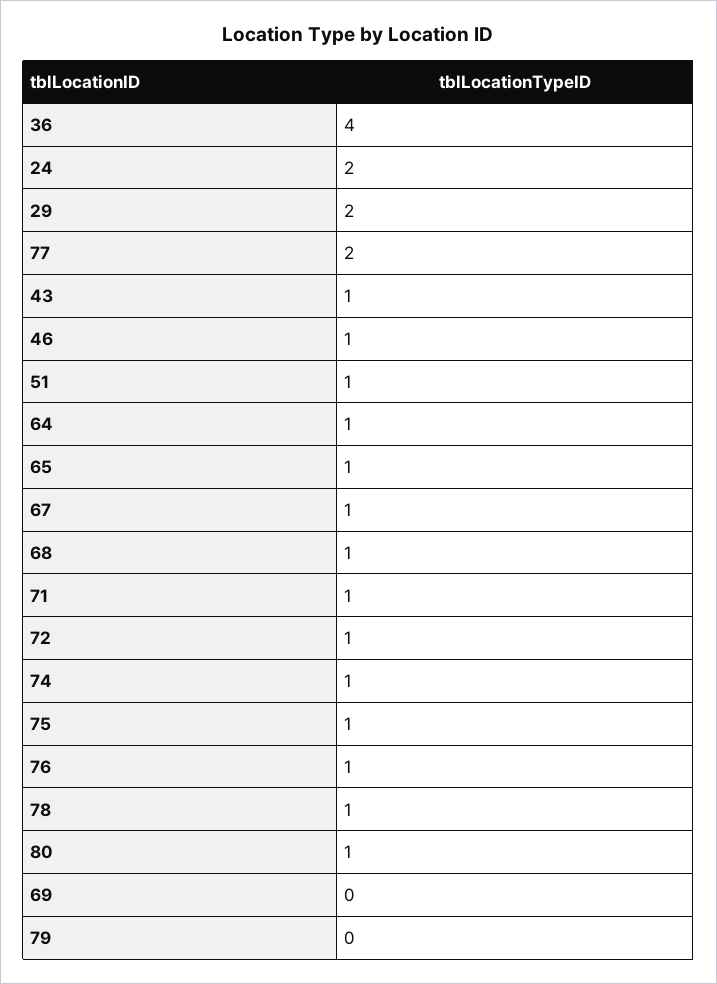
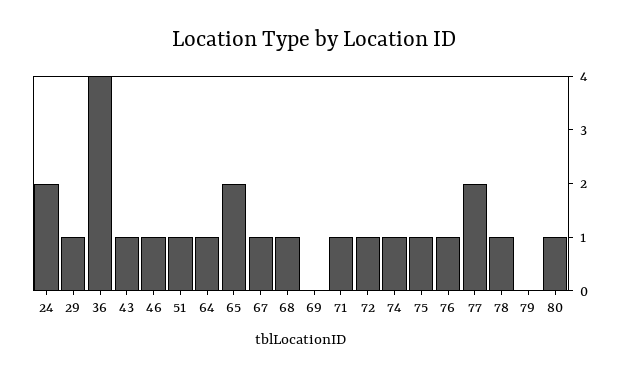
  {
    "36": 4,
    "24": 2,
-   "29": 2,
+   "29": 1,
    "77": 2,
    "43": 1,
    "46": 1,
    "51": 1,
    "64": 1,
-   "65": 1,
+   "65": 2,
    "67": 1,
    "68": 1,
    "71": 1,
    "72": 1,
    "74": 1,
    "75": 1,
    "76": 1,
    "78": 1,
    "80": 1,
    "69": 0,
    "79": 0
  }

